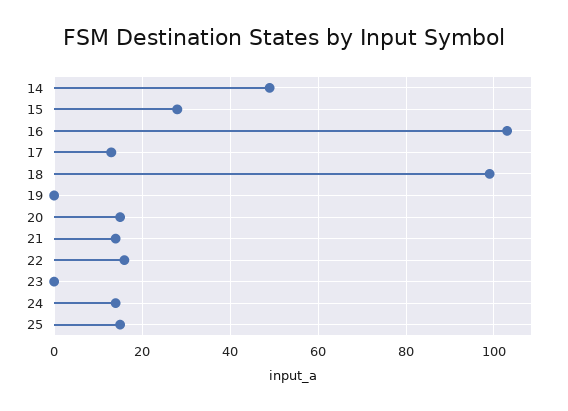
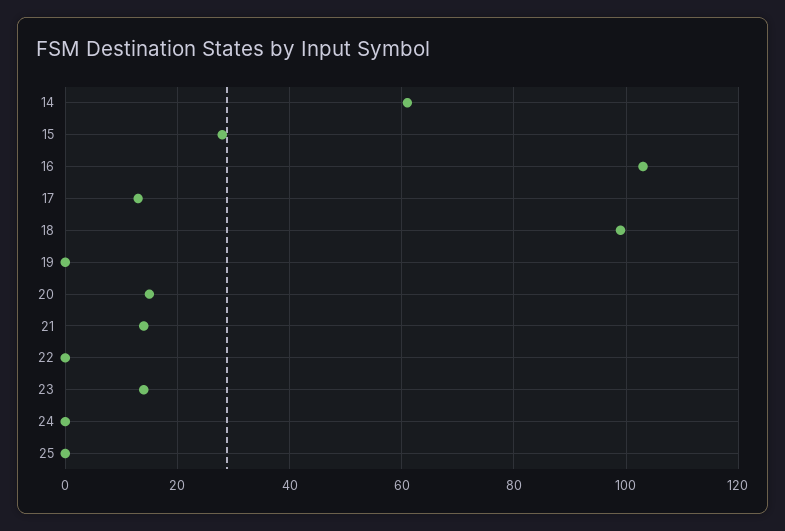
  {
-   "14": 50,
+   "14": 60,
    "15": 30,
    "16": 105,
    "17": 15,
    "18": 100,
    "19": 0,
    "20": 15,
    "21": 15,
-   "22": 15,
+   "22": 0,
-   "23": 0,
+   "23": 15,
-   "24": 15,
+   "24": 0,
-   "25": 15
+   "25": 0
  }

